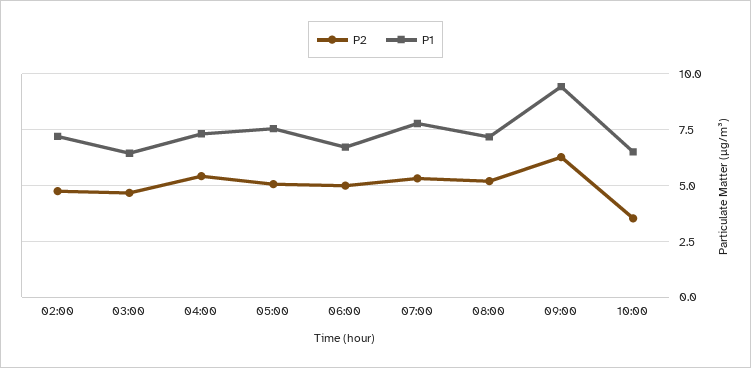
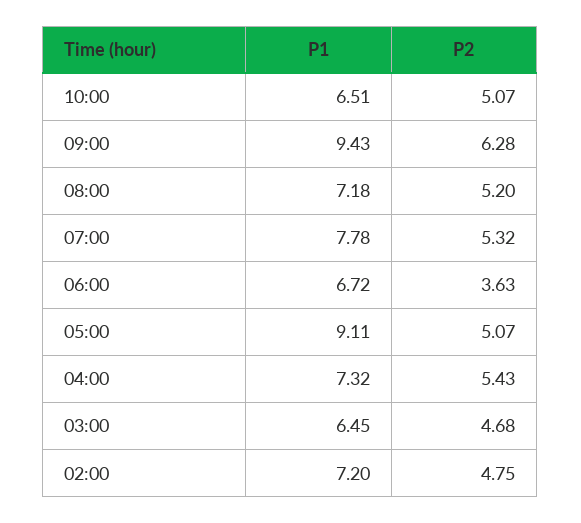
  {
    "P2": {
      "02:00": 4.75,
      "03:00": 4.68,
      "04:00": 5.43,
      "05:00": 5.07,
-     "06:00": 5,
+     "06:00": 3.63,
      "07:00": 5.32,
      "08:00": 5.2,
      "09:00": 6.28,
-     "10:00": 3.5
+     "10:00": 5.07
    },
    "P1": {
      "02:00": 7.2,
      "03:00": 6.45,
      "04:00": 7.32,
-     "05:00": 7.5,
+     "05:00": 9.11,
      "06:00": 6.72,
      "07:00": 7.78,
      "08:00": 7.18,
      "09:00": 9.43,
      "10:00": 6.51
    }
  }

